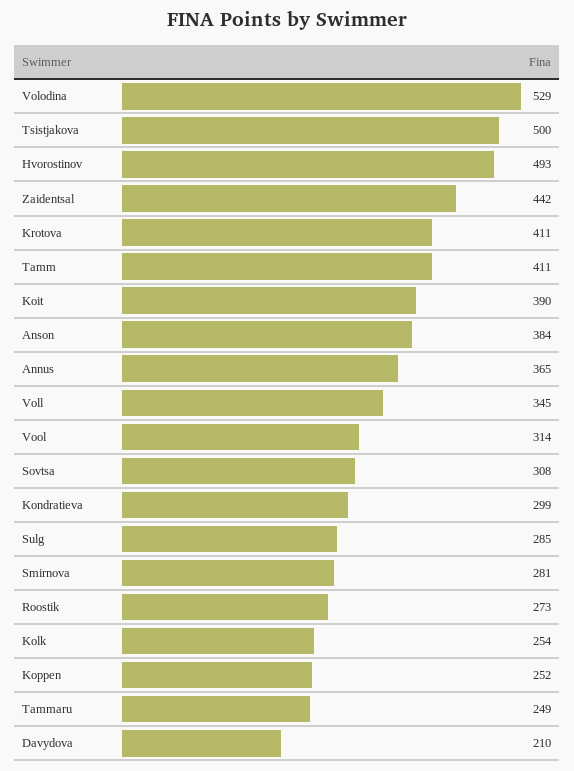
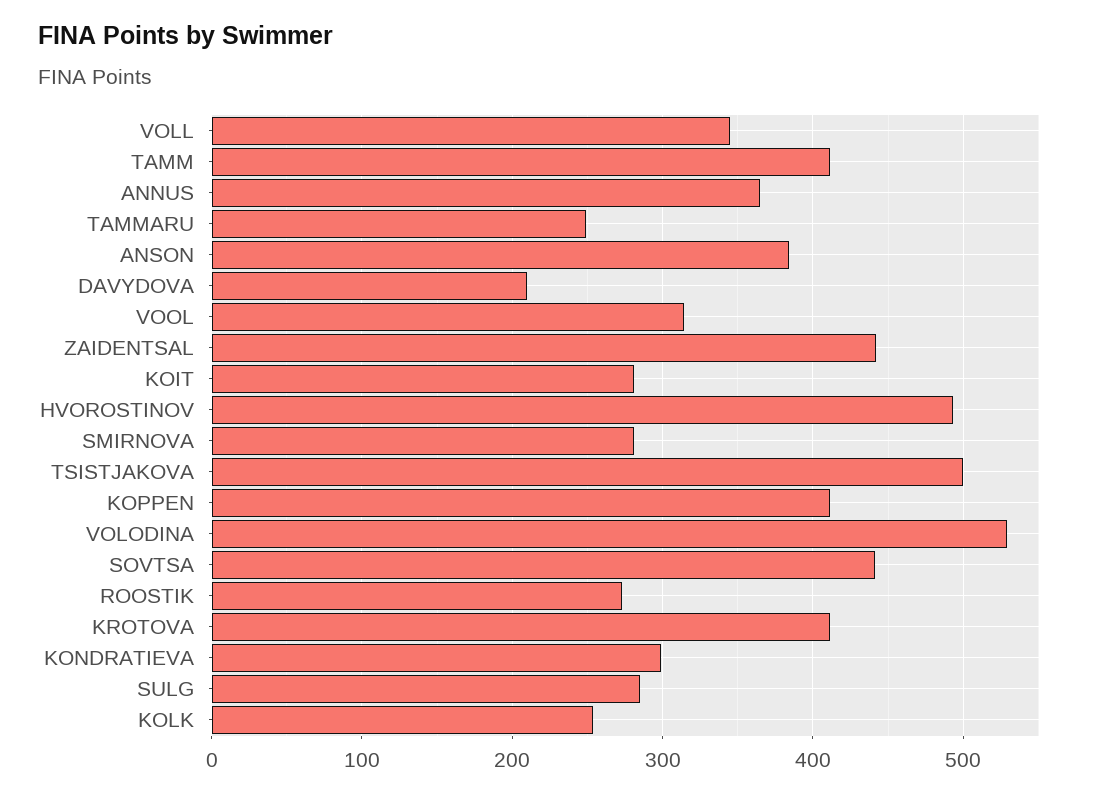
  {
    "Volodina": 529,
    "Tsistjakova": 500,
    "Hvorostinov": 493,
    "Zaidentsal": 442,
    "Krotova": 411,
    "Tamm": 411,
-   "Koit": 390,
+   "Koit": 280,
    "Anson": 384,
    "Annus": 365,
    "Voll": 345,
    "Vool": 314,
-   "Sovtsa": 308,
+   "Sovtsa": 440,
    "Kondratieva": 299,
    "Sulg": 285,
    "Smirnova": 281,
    "Roostik": 273,
    "Kolk": 254,
-   "Koppen": 252,
+   "Koppen": 410,
    "Tammaru": 249,
    "Davydova": 210
  }

